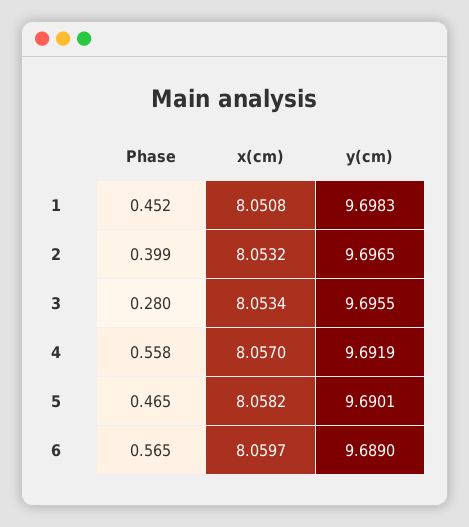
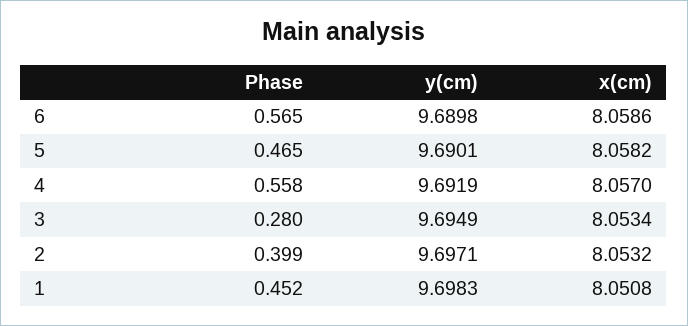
  {
    "Phase": {
      "1": 0.452,
      "2": 0.399,
      "3": 0.28,
      "4": 0.558,
      "5": 0.465,
      "6": 0.565
    },
    "x(cm)": {
      "1": 8.0508,
      "2": 8.0532,
      "3": 8.0534,
      "4": 8.057,
      "5": 8.0582,
-     "6": 8.0597
+     "6": 8.0586
    },
    "y(cm)": {
      "1": 9.6983,
-     "2": 9.6965,
+     "2": 9.6971,
-     "3": 9.6955,
+     "3": 9.6949,
      "4": 9.6919,
      "5": 9.6901,
-     "6": 9.689
+     "6": 9.6898
    }
  }

